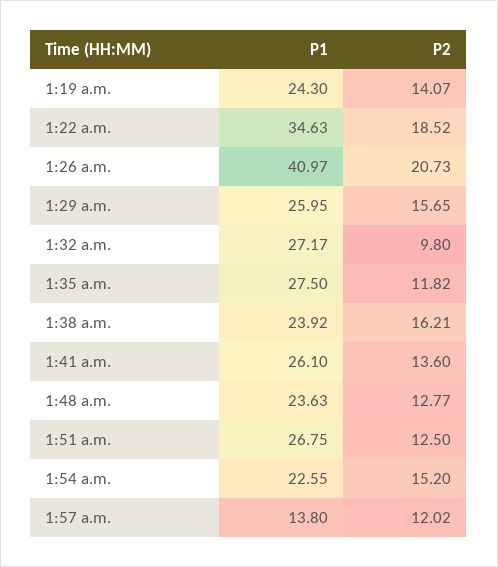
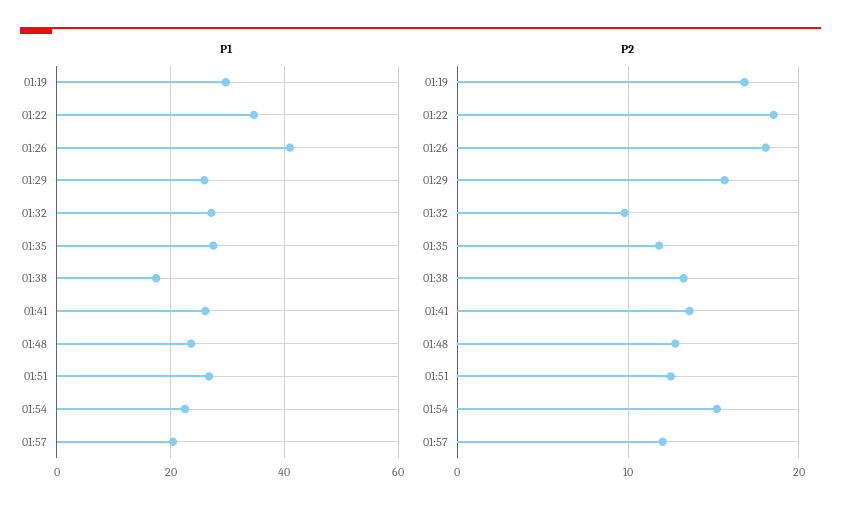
  {
    "P1": {
-     "1:19 a.m.": 24.3,
+     "1:19 a.m.": 30,
      "1:22 a.m.": 34.63,
      "1:26 a.m.": 40.97,
      "1:29 a.m.": 25.95,
      "1:32 a.m.": 27.17,
      "1:35 a.m.": 27.5,
-     "1:38 a.m.": 23.92,
+     "1:38 a.m.": 18,
      "1:41 a.m.": 26.1,
      "1:48 a.m.": 23.63,
      "1:51 a.m.": 26.75,
      "1:54 a.m.": 22.55,
-     "1:57 a.m.": 13.8
+     "1:57 a.m.": 20
    },
    "P2": {
-     "1:19 a.m.": 14.07,
+     "1:19 a.m.": 17,
      "1:22 a.m.": 18.52,
-     "1:26 a.m.": 20.73,
+     "1:26 a.m.": 18,
      "1:29 a.m.": 15.65,
      "1:32 a.m.": 9.8,
      "1:35 a.m.": 11.82,
-     "1:38 a.m.": 16.21,
+     "1:38 a.m.": 13,
      "1:41 a.m.": 13.6,
      "1:48 a.m.": 12.77,
      "1:51 a.m.": 12.5,
      "1:54 a.m.": 15.2,
      "1:57 a.m.": 12.02
    }
  }

